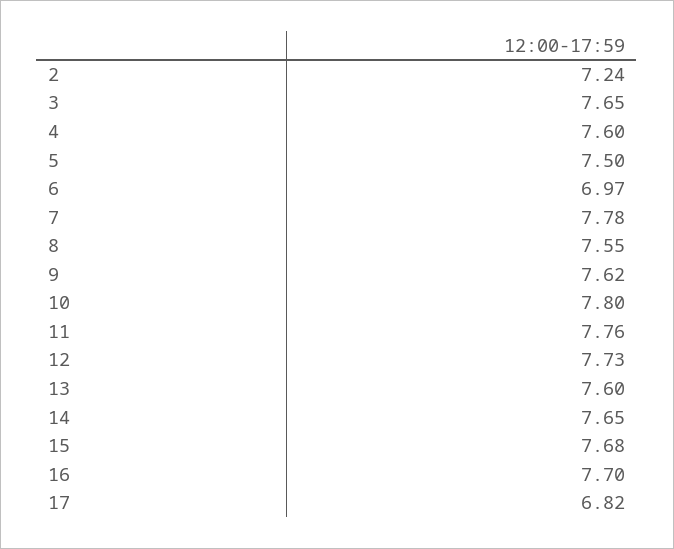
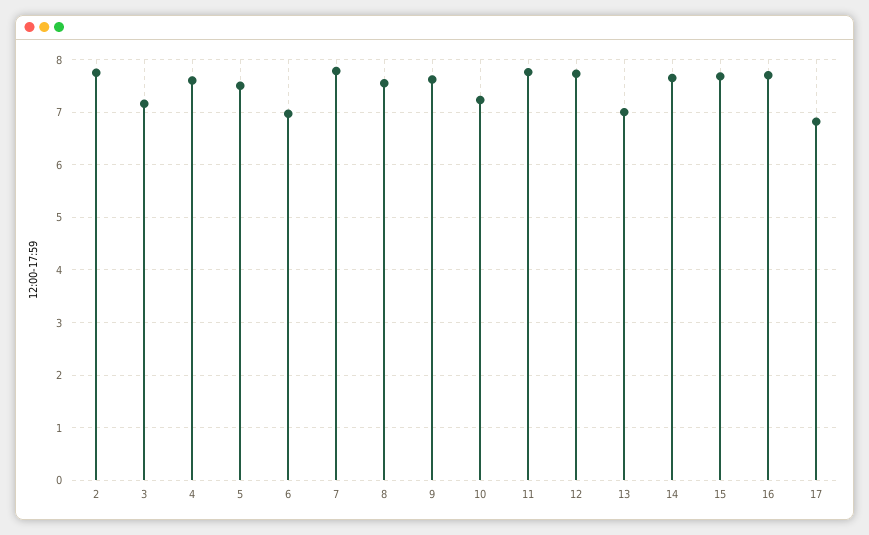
  {
-   "2": 7.24,
+   "2": 7.8,
-   "3": 7.65,
+   "3": 7.2,
    "4": 7.6,
    "5": 7.5,
    "6": 6.97,
    "7": 7.78,
    "8": 7.55,
    "9": 7.62,
-   "10": 7.8,
+   "10": 7.2,
    "11": 7.76,
    "12": 7.73,
-   "13": 7.6,
+   "13": 7,
    "14": 7.65,
    "15": 7.68,
    "16": 7.7,
    "17": 6.82
  }

